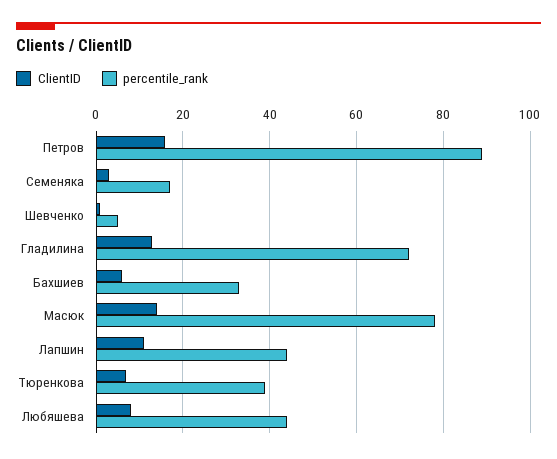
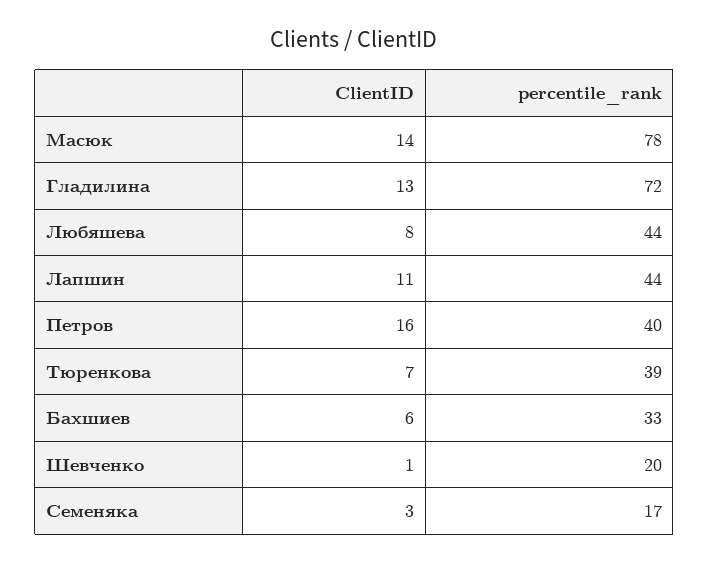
  {
    "ClientID": {
      "Петров": 16,
      "Семеняка": 3,
      "Шевченко": 1,
      "Гладилина": 13,
      "Бахшиев": 6,
      "Масюк": 14,
      "Лапшин": 11,
      "Тюренкова": 7,
      "Любяшева": 8
    },
    "percentile_rank": {
-     "Петров": 90,
+     "Петров": 40,
      "Семеняка": 17,
-     "Шевченко": 5,
+     "Шевченко": 20,
      "Гладилина": 72,
      "Бахшиев": 33,
      "Масюк": 78,
      "Лапшин": 44,
      "Тюренкова": 39,
      "Любяшева": 44
    }
  }

